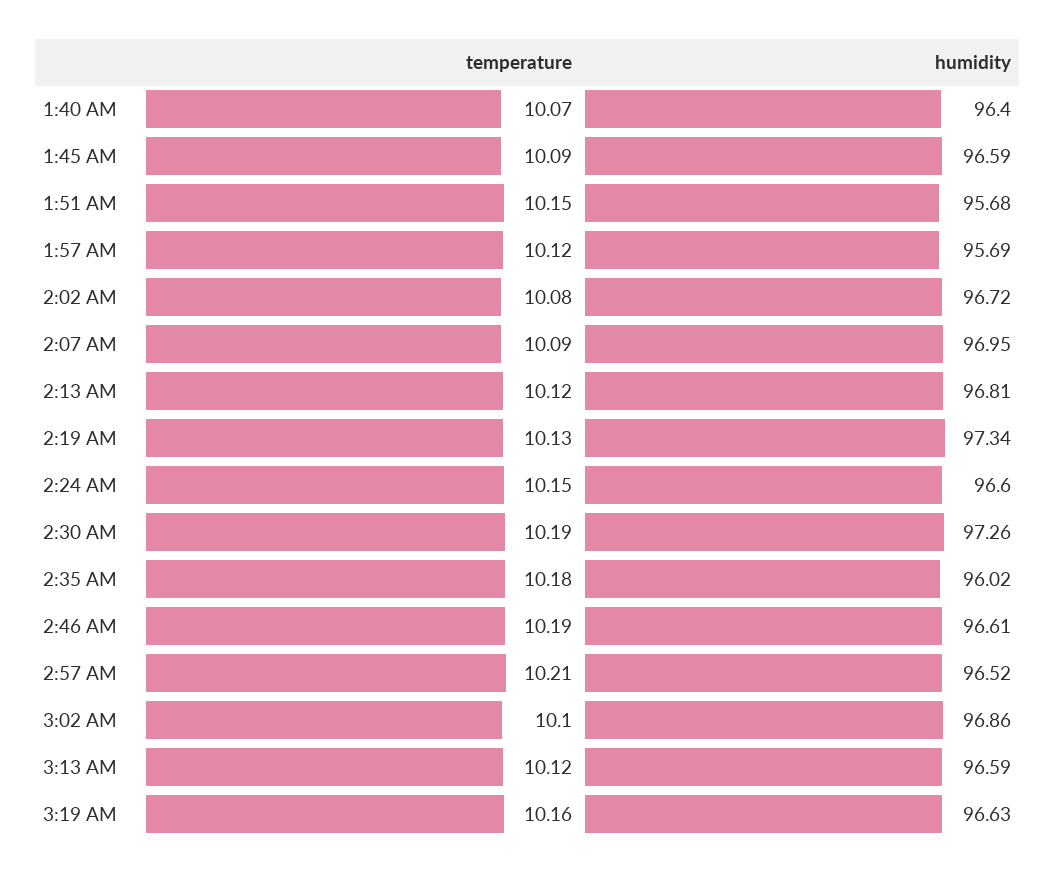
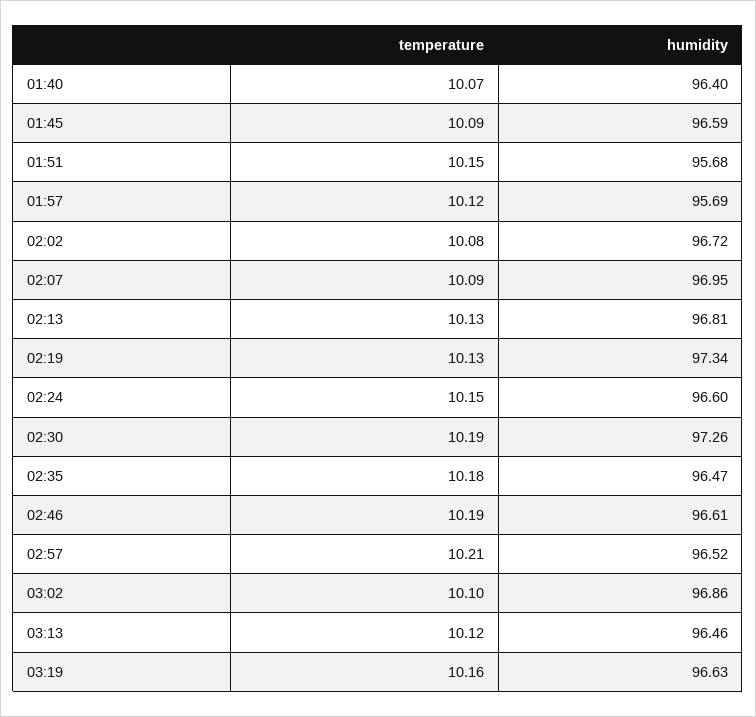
  {
    "temperature": {
      "1:40 AM": 10.07,
      "1:45 AM": 10.09,
      "1:51 AM": 10.15,
      "1:57 AM": 10.12,
      "2:02 AM": 10.08,
      "2:07 AM": 10.09,
-     "2:13 AM": 10.12,
+     "2:13 AM": 10.13,
      "2:19 AM": 10.13,
      "2:24 AM": 10.15,
      "2:30 AM": 10.19,
      "2:35 AM": 10.18,
      "2:46 AM": 10.19,
      "2:57 AM": 10.21,
      "3:02 AM": 10.1,
      "3:13 AM": 10.12,
      "3:19 AM": 10.16
    },
    "humidity": {
      "1:40 AM": 96.4,
      "1:45 AM": 96.59,
      "1:51 AM": 95.68,
      "1:57 AM": 95.69,
      "2:02 AM": 96.72,
      "2:07 AM": 96.95,
      "2:13 AM": 96.81,
      "2:19 AM": 97.34,
      "2:24 AM": 96.6,
      "2:30 AM": 97.26,
-     "2:35 AM": 96.02,
+     "2:35 AM": 96.47,
      "2:46 AM": 96.61,
      "2:57 AM": 96.52,
      "3:02 AM": 96.86,
-     "3:13 AM": 96.59,
+     "3:13 AM": 96.46,
      "3:19 AM": 96.63
    }
  }

